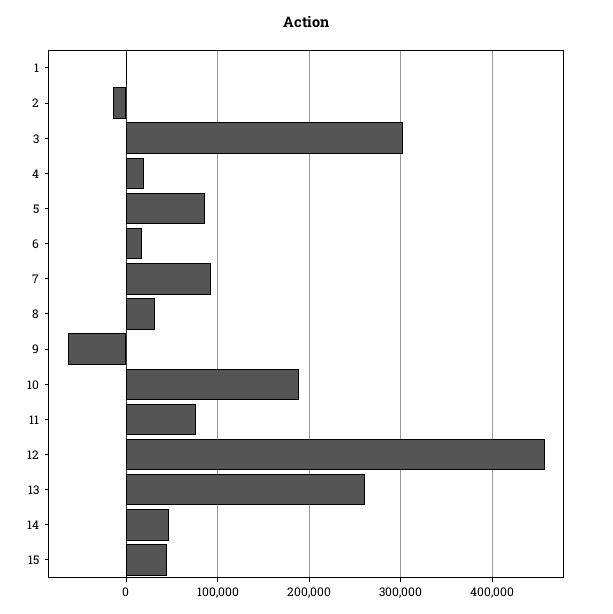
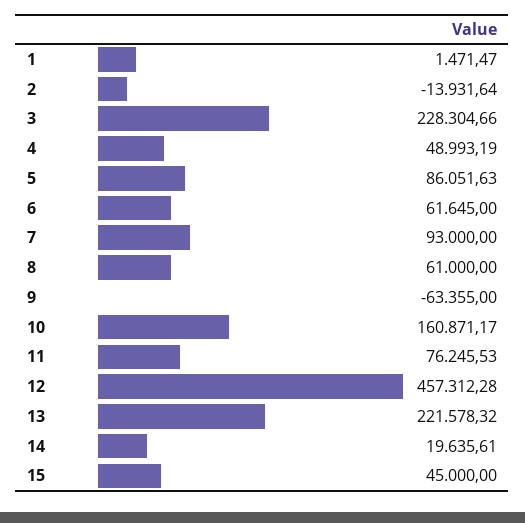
  {
    "1": 1471.47,
    "2": -13931.64,
-   "3": 300000,
+   "3": 228304.66,
-   "4": 20000,
+   "4": 48993.19,
    "5": 86051.63,
-   "6": 20000,
+   "6": 61645,
    "7": 93000,
-   "8": 30000,
+   "8": 61000,
    "9": -63355,
-   "10": 190000,
+   "10": 160871.17,
    "11": 76245.53,
    "12": 457312.28,
-   "13": 260000,
+   "13": 221578.32,
-   "14": 50000,
+   "14": 19635.61,
    "15": 45000
  }

